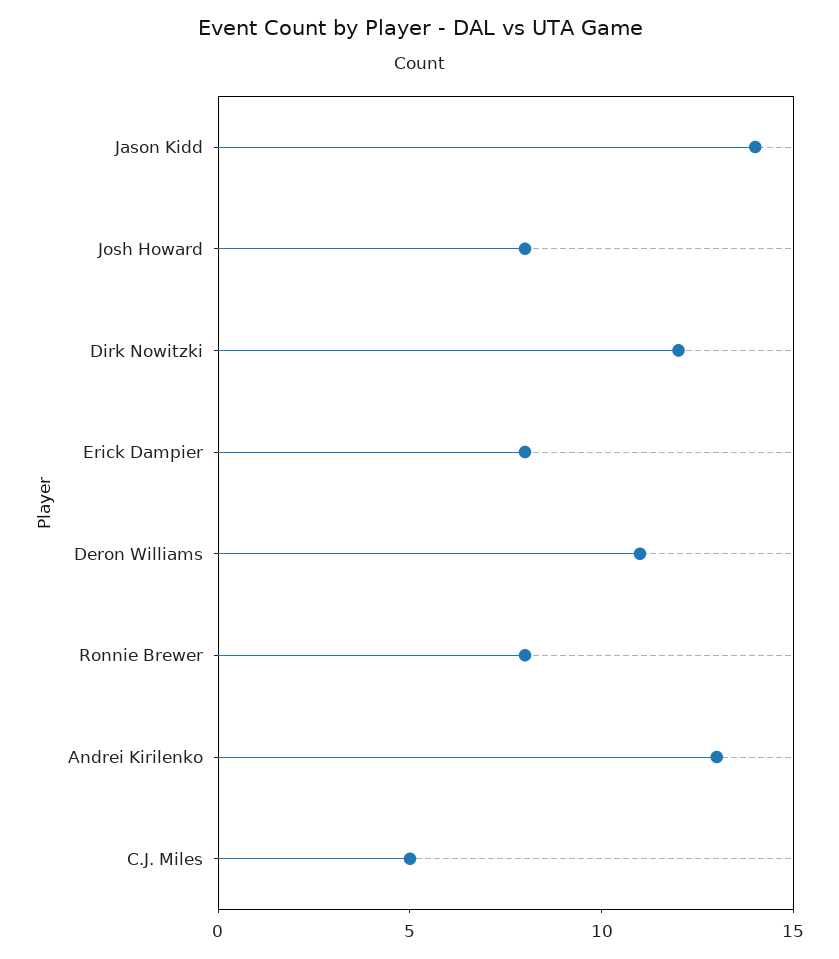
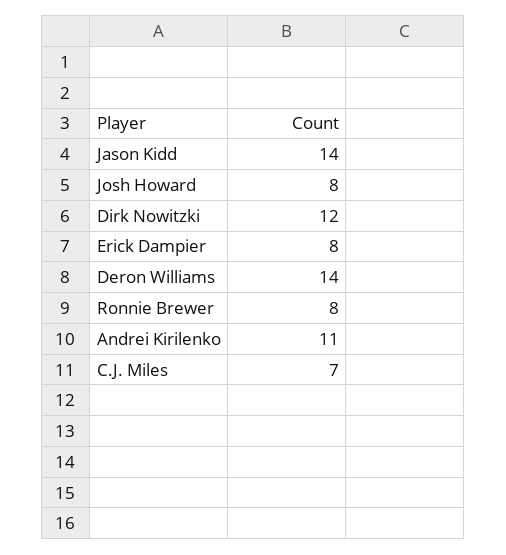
  {
    "Jason Kidd": 14,
    "Josh Howard": 8,
    "Dirk Nowitzki": 12,
    "Erick Dampier": 8,
-   "Deron Williams": 11,
+   "Deron Williams": 14,
    "Ronnie Brewer": 8,
-   "Andrei Kirilenko": 13,
+   "Andrei Kirilenko": 11,
-   "C.J. Miles": 5
+   "C.J. Miles": 7
  }

